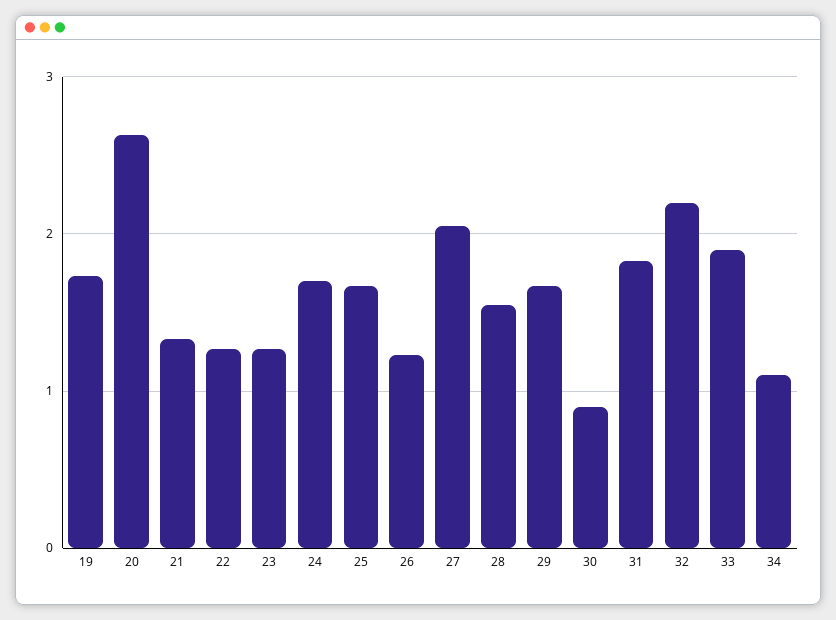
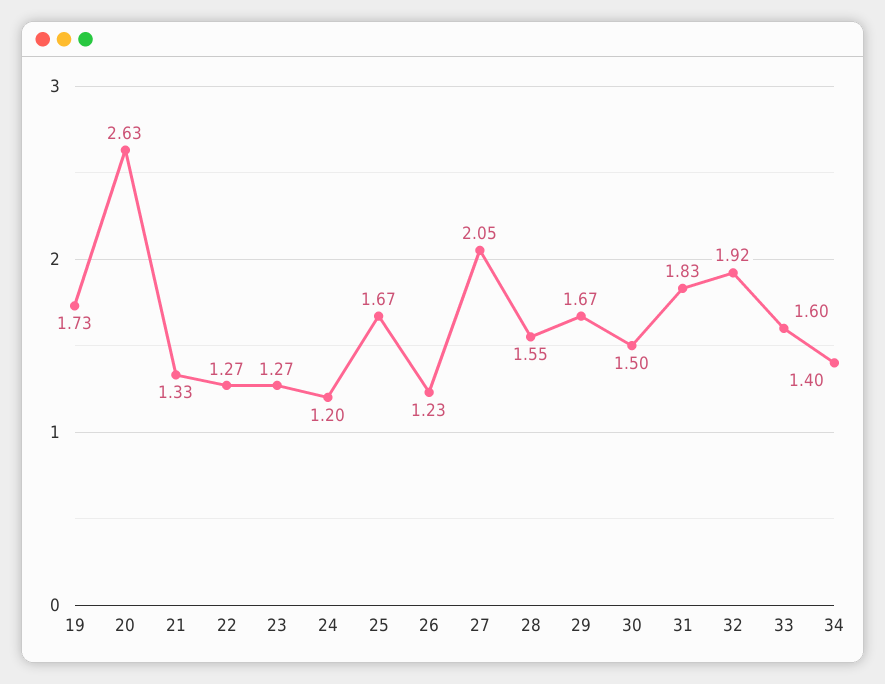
  {
    "19": 1.73,
    "20": 2.63,
    "21": 1.33,
    "22": 1.27,
    "23": 1.27,
-   "24": 1.7,
+   "24": 1.2,
    "25": 1.67,
    "26": 1.23,
    "27": 2.05,
    "28": 1.55,
    "29": 1.67,
-   "30": 0.9,
+   "30": 1.5,
    "31": 1.83,
-   "32": 2.2,
+   "32": 1.92,
-   "33": 1.9,
+   "33": 1.6,
-   "34": 1.1
+   "34": 1.4
  }

